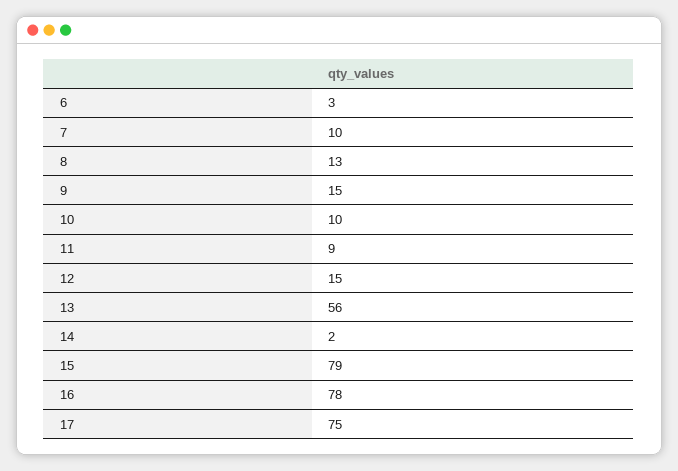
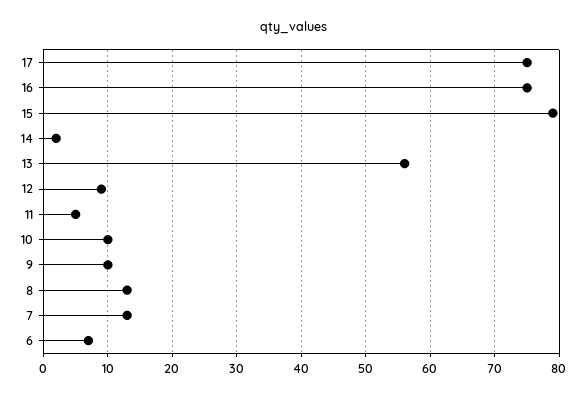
  {
-   "6": 3,
+   "6": 7,
-   "7": 10,
+   "7": 13,
    "8": 13,
-   "9": 15,
+   "9": 10,
    "10": 10,
-   "11": 9,
+   "11": 5,
-   "12": 15,
+   "12": 9,
    "13": 56,
    "14": 2,
    "15": 79,
-   "16": 78,
+   "16": 75,
    "17": 75
  }

